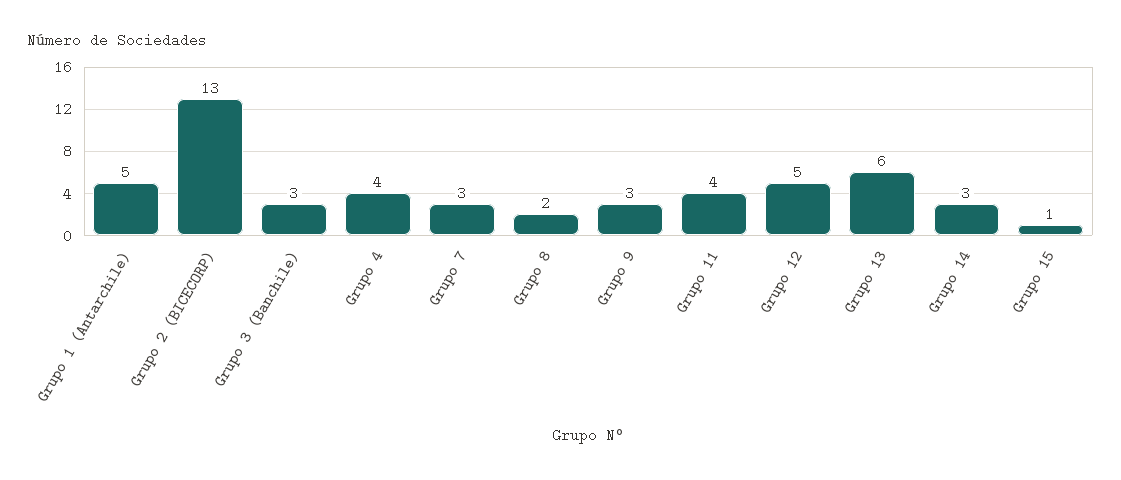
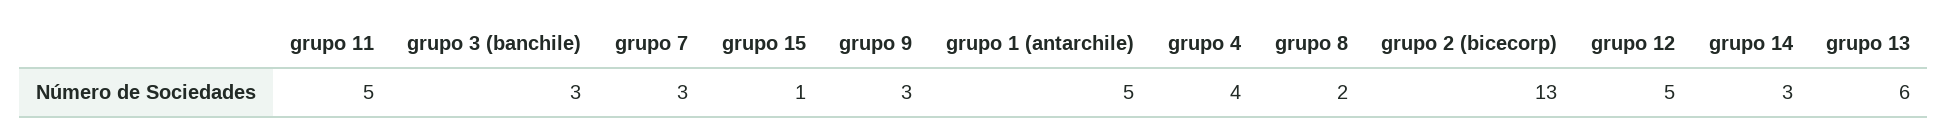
  {
    "Grupo 1 (Antarchile)": 5,
    "Grupo 2 (BICECORP)": 13,
    "Grupo 3 (Banchile)": 3,
    "Grupo 4": 4,
    "Grupo 7": 3,
    "Grupo 8": 2,
    "Grupo 9": 3,
-   "Grupo 11": 4,
+   "Grupo 11": 5,
    "Grupo 12": 5,
    "Grupo 13": 6,
    "Grupo 14": 3,
    "Grupo 15": 1
  }

